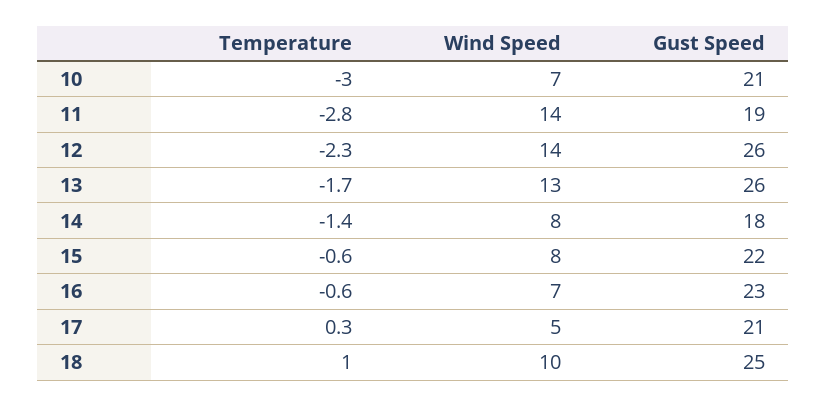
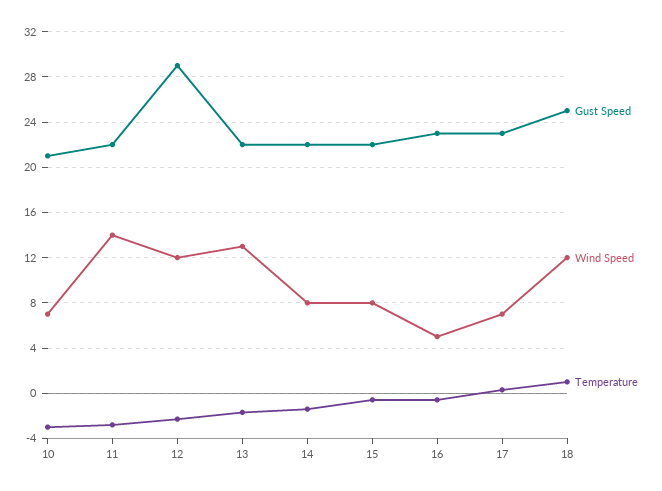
  {
    "Temperature": {
      "10": -3,
      "11": -2.8,
      "12": -2.3,
      "13": -1.7,
      "14": -1.4,
      "15": -0.6,
      "16": -0.6,
      "17": 0.3,
      "18": 1
    },
    "Wind Speed": {
      "10": 7,
      "11": 14,
-     "12": 14,
+     "12": 12,
      "13": 13,
      "14": 8,
      "15": 8,
-     "16": 7,
+     "16": 5,
-     "17": 5,
+     "17": 7,
-     "18": 10
+     "18": 12
    },
    "Gust Speed": {
      "10": 21,
-     "11": 19,
+     "11": 22,
-     "12": 26,
+     "12": 29,
-     "13": 26,
+     "13": 22,
-     "14": 18,
+     "14": 22,
      "15": 22,
      "16": 23,
-     "17": 21,
+     "17": 23,
      "18": 25
    }
  }

